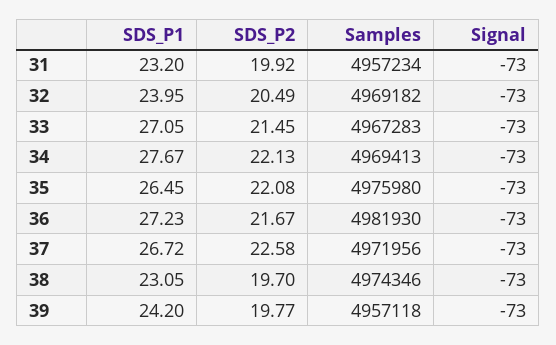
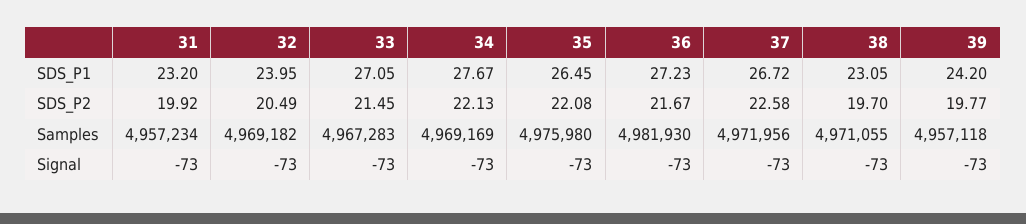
  {
    "SDS_P1": {
      "31": 23.2,
      "32": 23.95,
      "33": 27.05,
      "34": 27.67,
      "35": 26.45,
      "36": 27.23,
      "37": 26.72,
      "38": 23.05,
      "39": 24.2
    },
    "SDS_P2": {
      "31": 19.92,
      "32": 20.49,
      "33": 21.45,
      "34": 22.13,
      "35": 22.08,
      "36": 21.67,
      "37": 22.58,
      "38": 19.7,
      "39": 19.77
    },
    "Samples": {
      "31": 4957234,
      "32": 4969182,
      "33": 4967283,
-     "34": 4969413,
+     "34": 4969169,
      "35": 4975980,
      "36": 4981930,
      "37": 4971956,
-     "38": 4974346,
+     "38": 4971055,
      "39": 4957118
    },
    "Signal": {
      "31": -73,
      "32": -73,
      "33": -73,
      "34": -73,
      "35": -73,
      "36": -73,
      "37": -73,
      "38": -73,
      "39": -73
    }
  }

